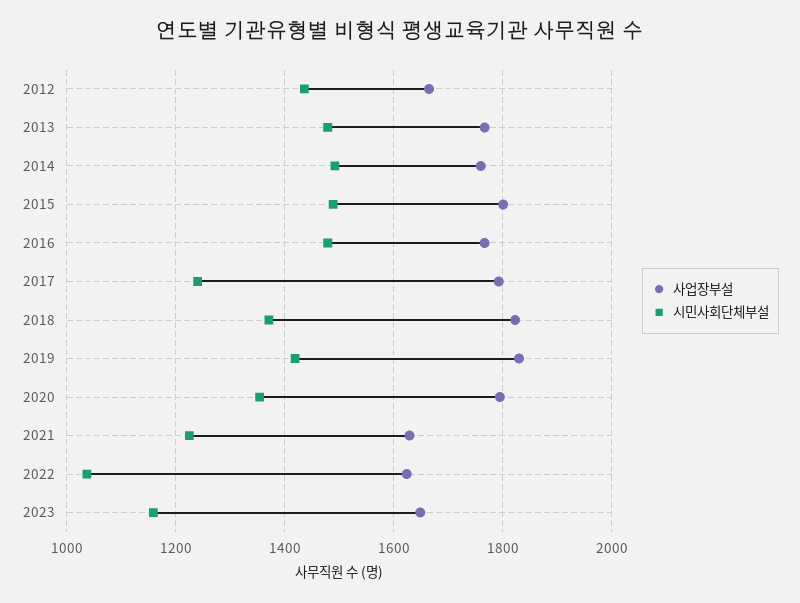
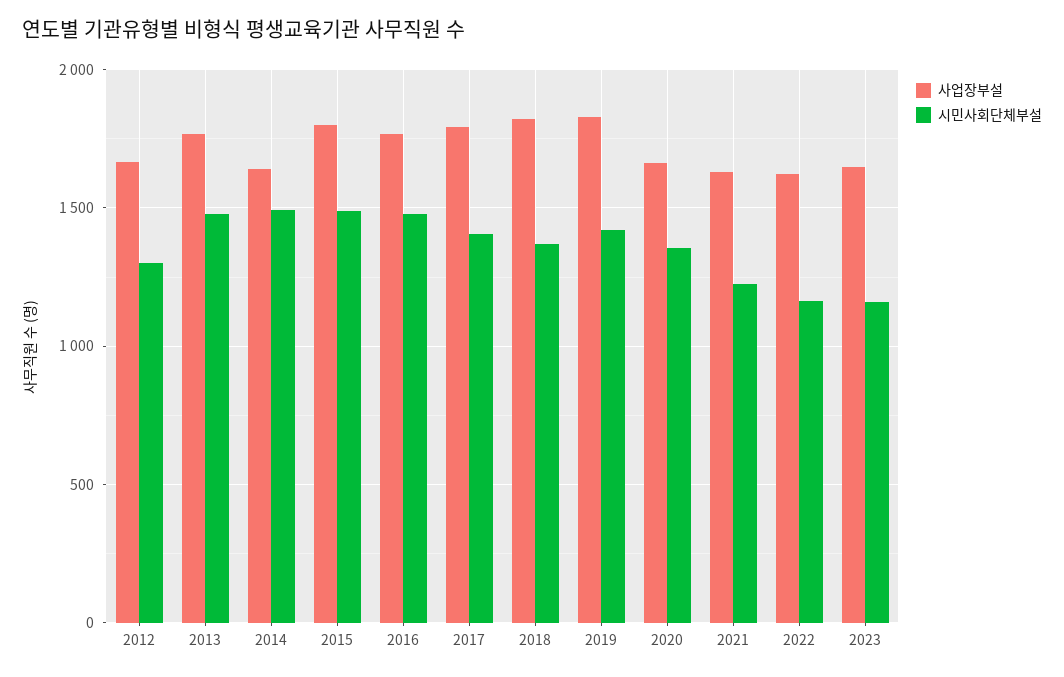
  {
    "사업장부설": {
      "2012": 1660,
      "2013": 1760,
-     "2014": 1760,
+     "2014": 1650,
      "2015": 1800,
      "2016": 1760,
      "2017": 1800,
      "2018": 1820,
      "2019": 1840,
-     "2020": 1800,
+     "2020": 1650,
      "2021": 1620,
      "2022": 1620,
      "2023": 1640
    },
    "시민사회단체부설": {
-     "2012": 1440,
+     "2012": 1300,
      "2013": 1480,
      "2014": 1500,
      "2015": 1480,
      "2016": 1480,
-     "2017": 1240,
+     "2017": 1400,
      "2018": 1380,
      "2019": 1420,
      "2020": 1360,
      "2021": 1220,
-     "2022": 1040,
+     "2022": 1150,
      "2023": 1160
    }
  }

